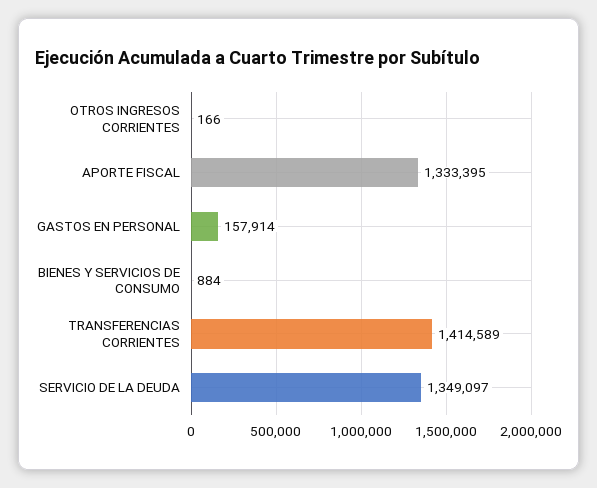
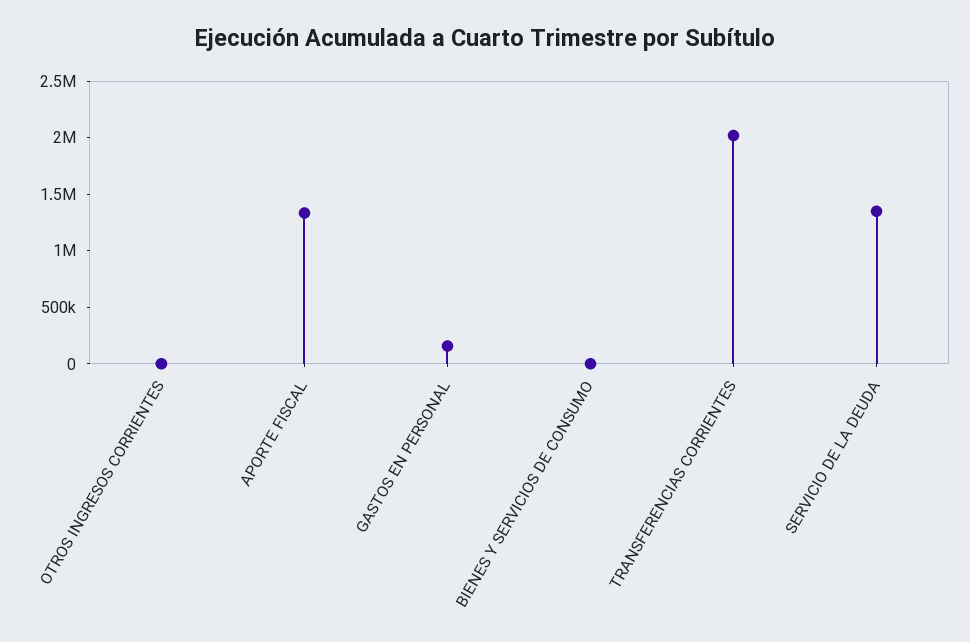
  {
    "OTROS INGRESOS CORRIENTES": 166,
    "APORTE FISCAL": 1333395,
    "GASTOS EN PERSONAL": 157914,
    "BIENES Y SERVICIOS DE CONSUMO": 884,
-   "TRANSFERENCIAS CORRIENTES": 1414589,
+   "TRANSFERENCIAS CORRIENTES": 2000000,
    "SERVICIO DE LA DEUDA": 1349097
  }

